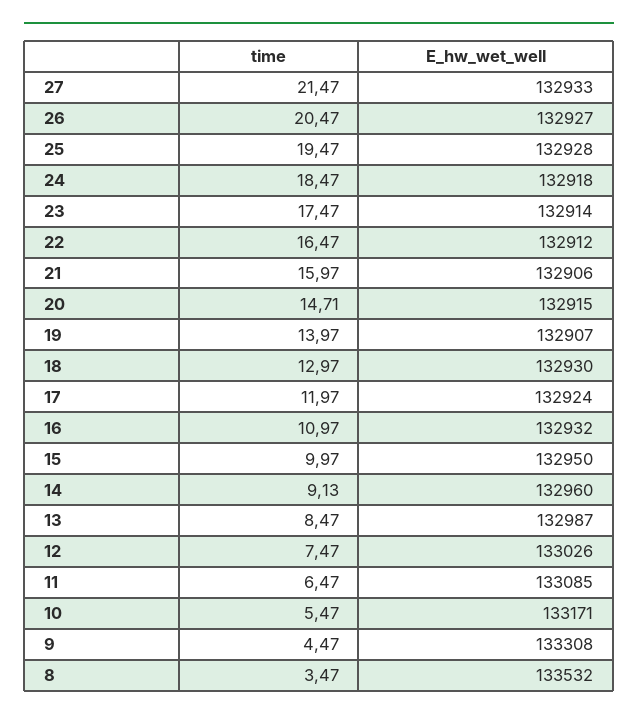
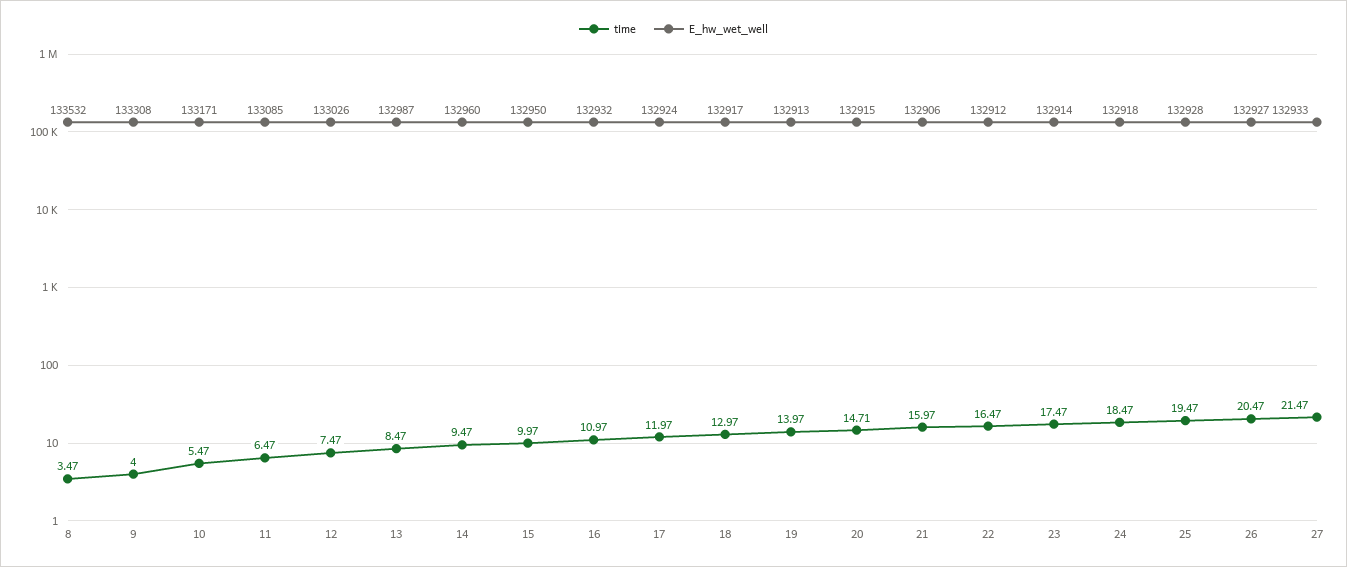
  {
    "time": {
      "27": 21.47,
      "26": 20.47,
      "25": 19.47,
      "24": 18.47,
      "23": 17.47,
      "22": 16.47,
      "21": 15.97,
      "20": 14.71,
      "19": 13.97,
      "18": 12.97,
      "17": 11.97,
      "16": 10.97,
      "15": 9.97,
-     "14": 9.13,
+     "14": 9.47,
      "13": 8.47,
      "12": 7.47,
      "11": 6.47,
      "10": 5.47,
-     "9": 4.47,
+     "9": 4,
      "8": 3.47
    },
    "E_hw_wet_well": {
      "27": 132933,
      "26": 132927,
      "25": 132928,
      "24": 132918,
      "23": 132914,
      "22": 132912,
      "21": 132906,
      "20": 132915,
-     "19": 132907,
+     "19": 132913,
-     "18": 132930,
+     "18": 132917,
      "17": 132924,
      "16": 132932,
      "15": 132950,
      "14": 132960,
      "13": 132987,
      "12": 133026,
      "11": 133085,
      "10": 133171,
      "9": 133308,
      "8": 133532
    }
  }

